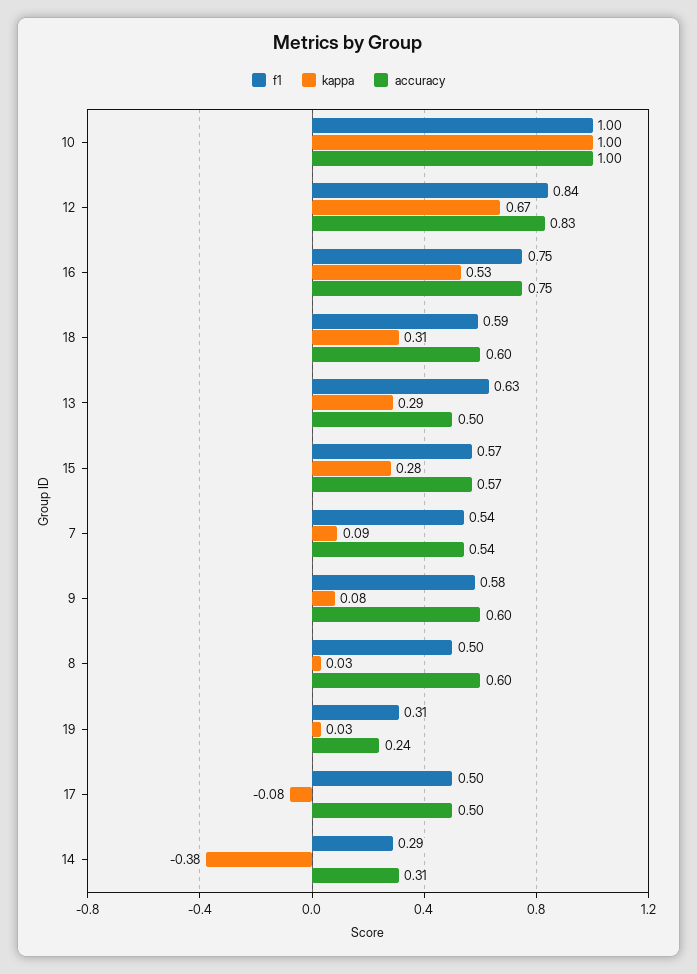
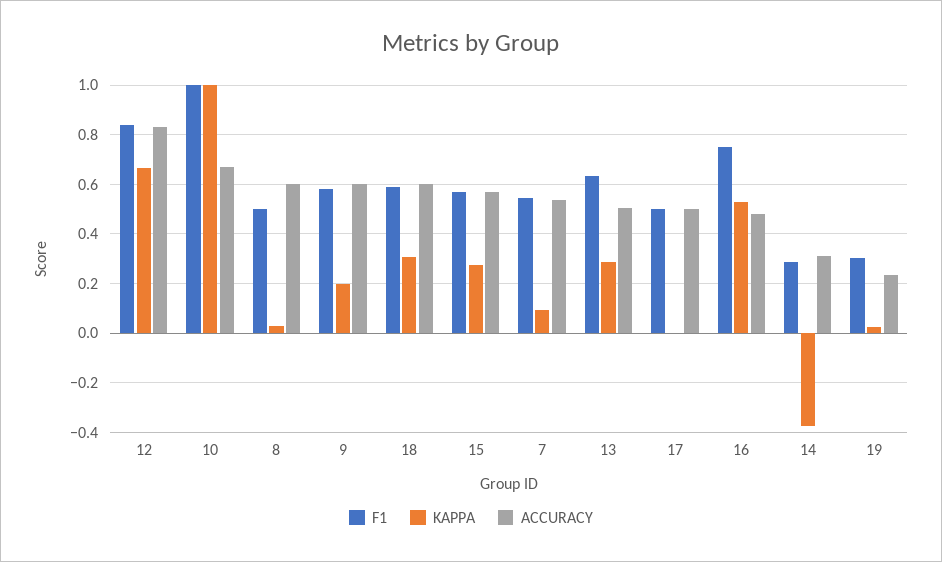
  {
    "f1": {
      "10": 1,
      "12": 0.84,
      "16": 0.75,
      "18": 0.59,
      "13": 0.63,
      "15": 0.57,
      "7": 0.54,
      "9": 0.58,
      "8": 0.5,
      "19": 0.31,
      "17": 0.5,
      "14": 0.29
    },
    "kappa": {
      "10": 1,
      "12": 0.67,
      "16": 0.53,
      "18": 0.31,
      "13": 0.29,
      "15": 0.28,
      "7": 0.09,
-     "9": 0.08,
+     "9": 0.2,
      "8": 0.03,
      "19": 0.03,
-     "17": -0.08,
+     "17": 0,
      "14": -0.38
    },
    "accuracy": {
-     "10": 1,
+     "10": 0.675,
      "12": 0.83,
-     "16": 0.75,
+     "16": 0.475,
      "18": 0.6,
      "13": 0.5,
      "15": 0.57,
      "7": 0.54,
      "9": 0.6,
      "8": 0.6,
      "19": 0.24,
      "17": 0.5,
      "14": 0.31
    }
  }

